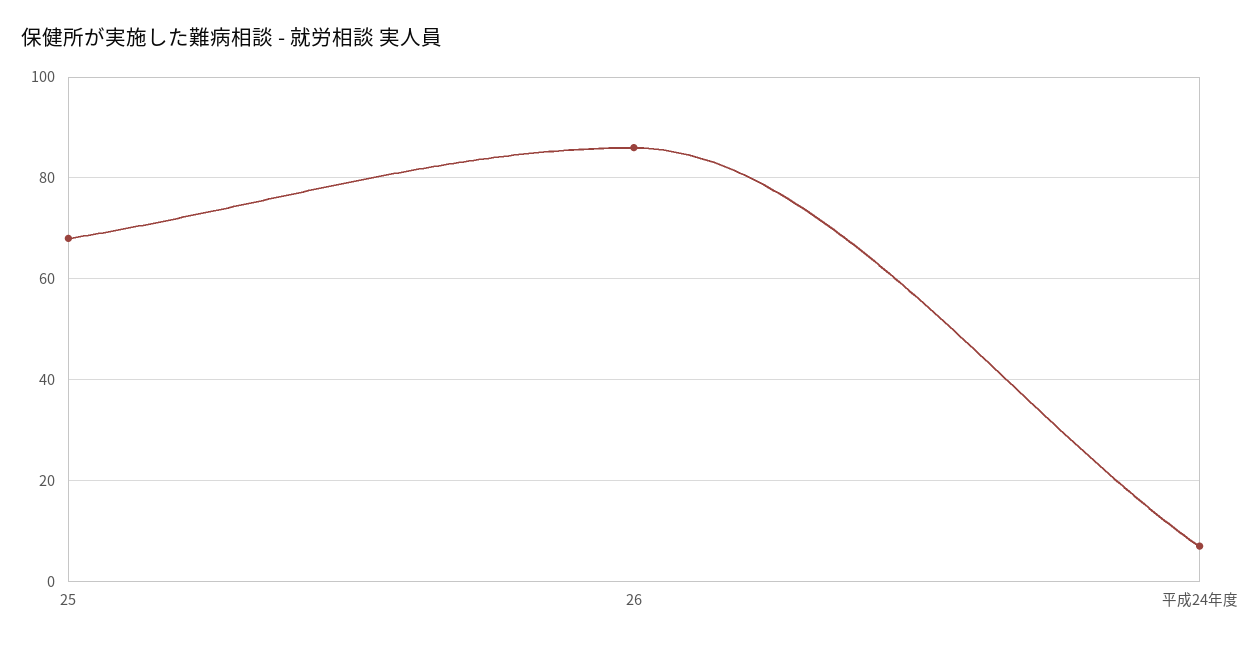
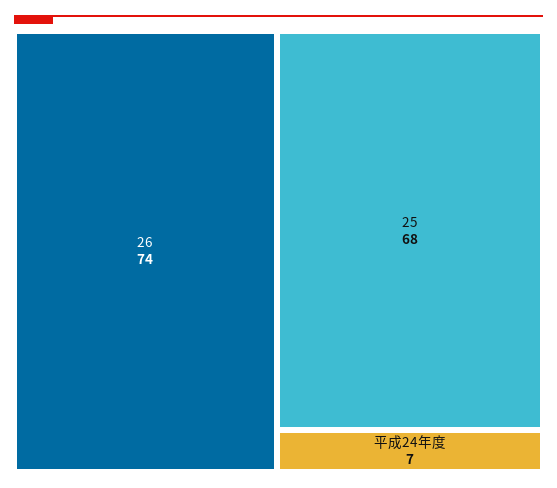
  {
    "25": 68,
-   "26": 85,
+   "26": 74,
    "平成24年度": 7
  }

